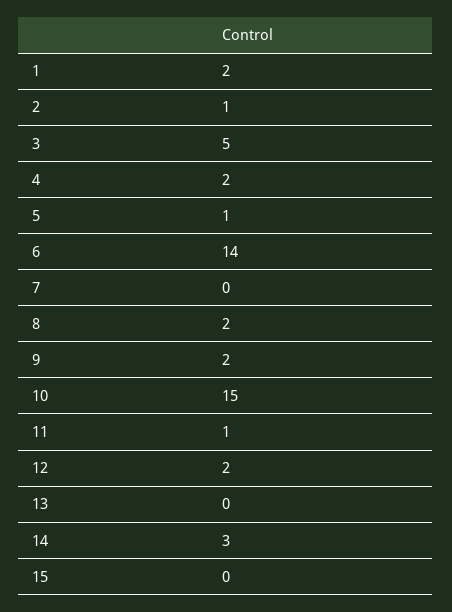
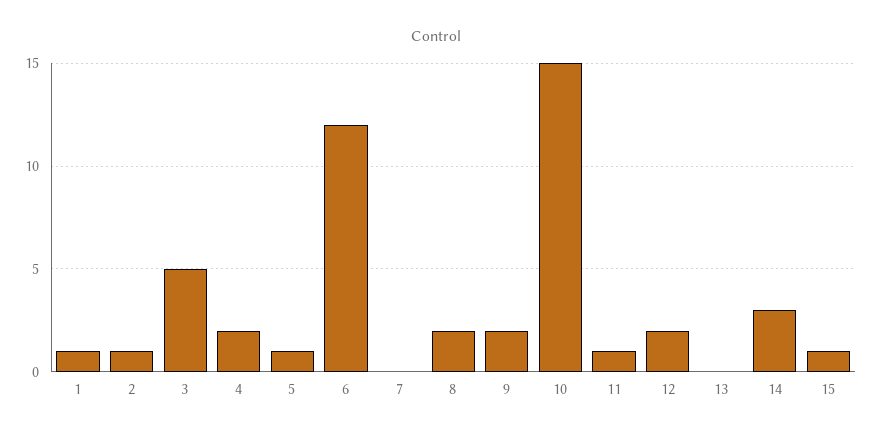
  {
-   "1": 2,
+   "1": 1,
    "2": 1,
    "3": 5,
    "4": 2,
    "5": 1,
-   "6": 14,
+   "6": 12,
    "7": 0,
    "8": 2,
    "9": 2,
    "10": 15,
    "11": 1,
    "12": 2,
    "13": 0,
    "14": 3,
-   "15": 0
+   "15": 1
  }

